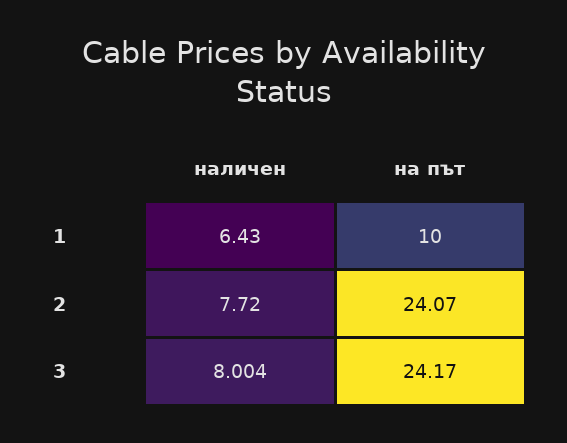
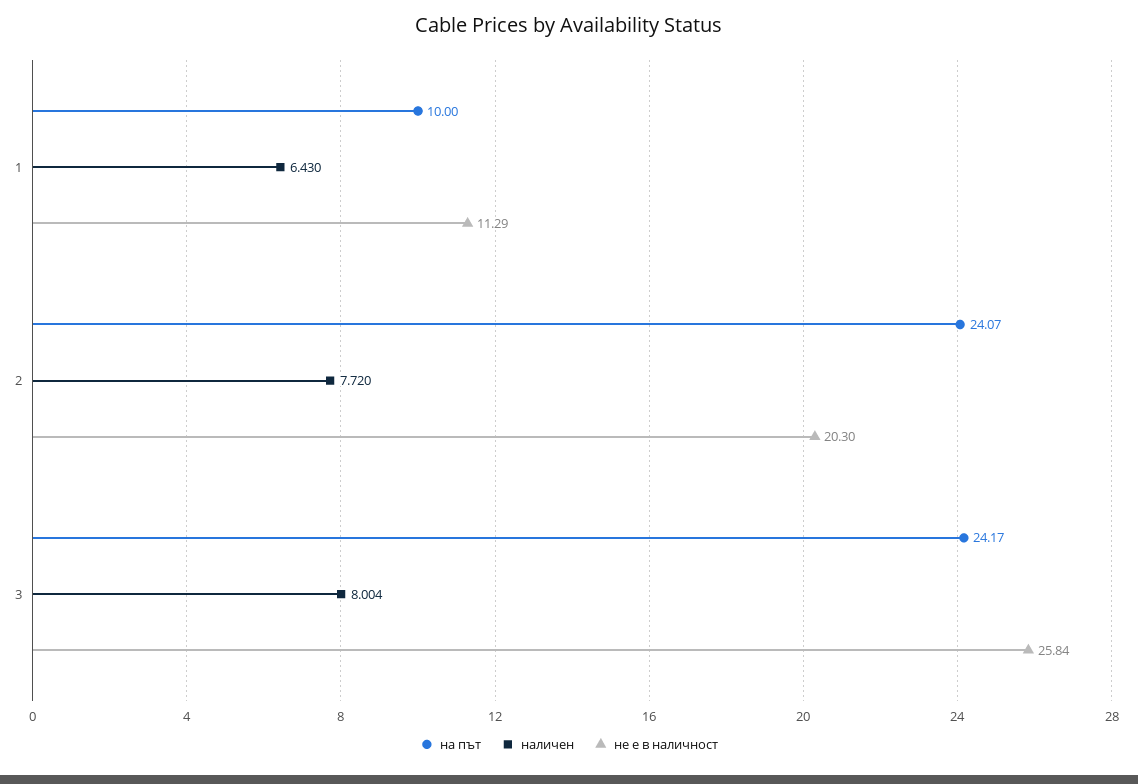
  {
    "наличен": {
      "1": 6.43,
      "2": 7.72,
      "3": 8.004
    },
    "на път": {
      "1": 10,
      "2": 24.07,
      "3": 24.17
-   }
+   },
+   "не е в наличност": {
+     "1": 11.29,
+     "2": 20.3,
+     "3": 25.84
+   }
  }

